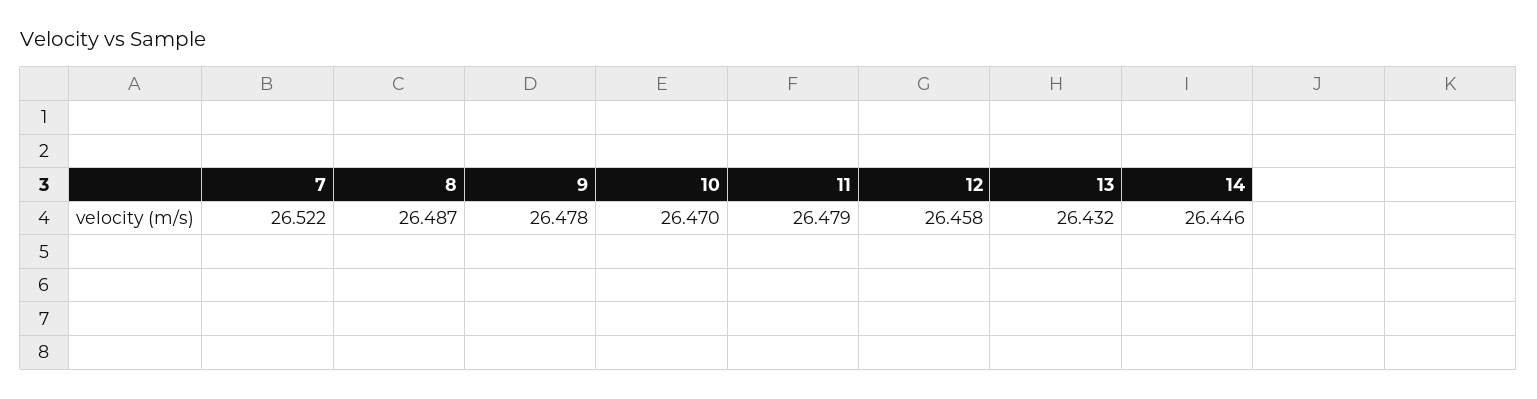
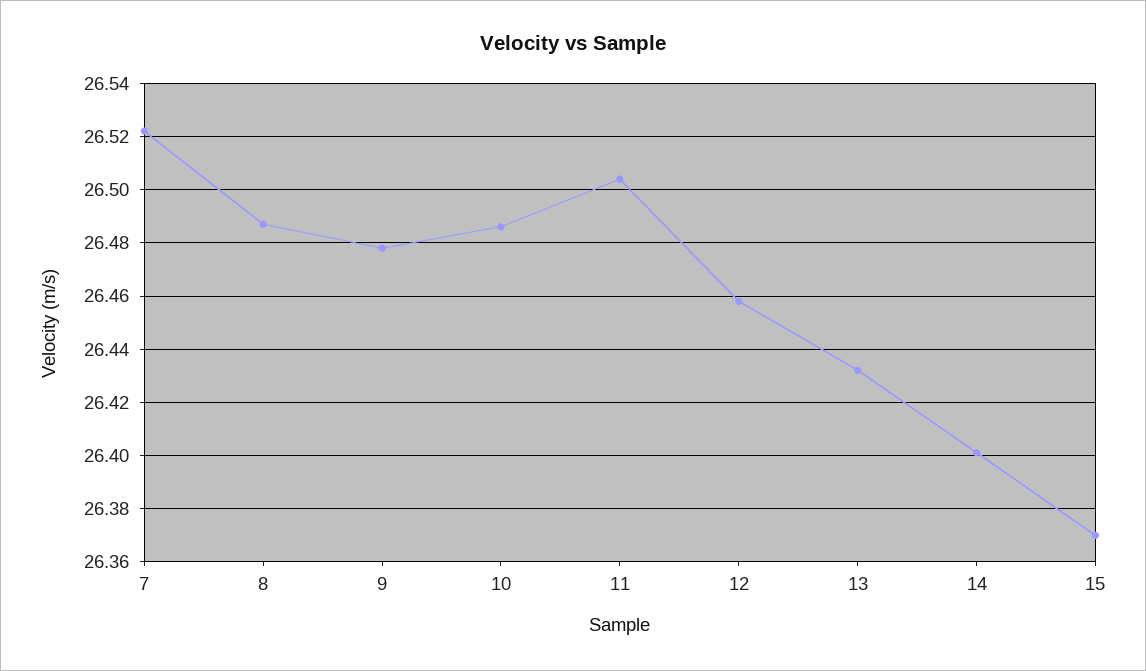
  {
    "7": 26.522,
    "8": 26.487,
    "9": 26.478,
-   "10": 26.47,
+   "10": 26.485,
-   "11": 26.479,
+   "11": 26.505,
    "12": 26.458,
    "13": 26.432,
-   "14": 26.446
+   "14": 26.4,
+   "15": 26.37
  }

